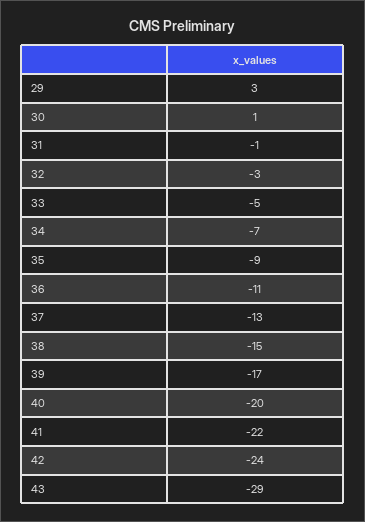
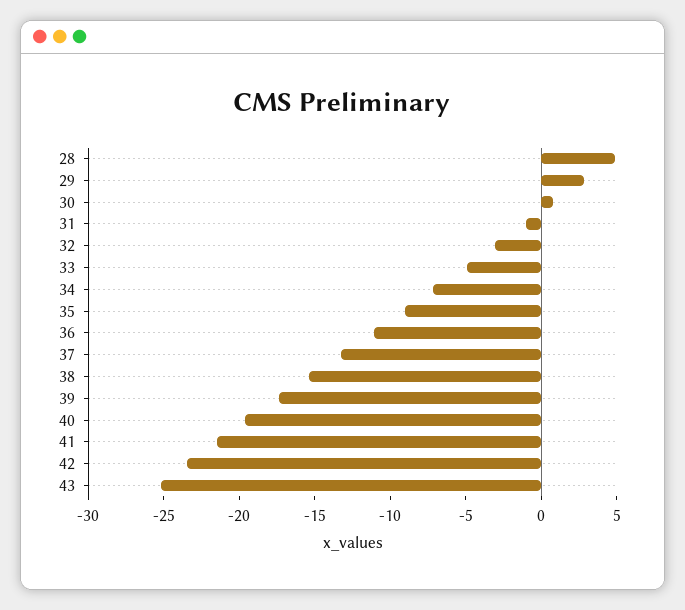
  {
    "29": 3,
    "30": 1,
    "31": -1,
    "32": -3,
    "33": -5,
    "34": -7,
    "35": -9,
    "36": -11,
    "37": -13,
    "38": -15,
    "39": -17,
    "40": -20,
    "41": -22,
    "42": -24,
-   "43": -29
+   "43": -25,
+   "28": 5
  }

